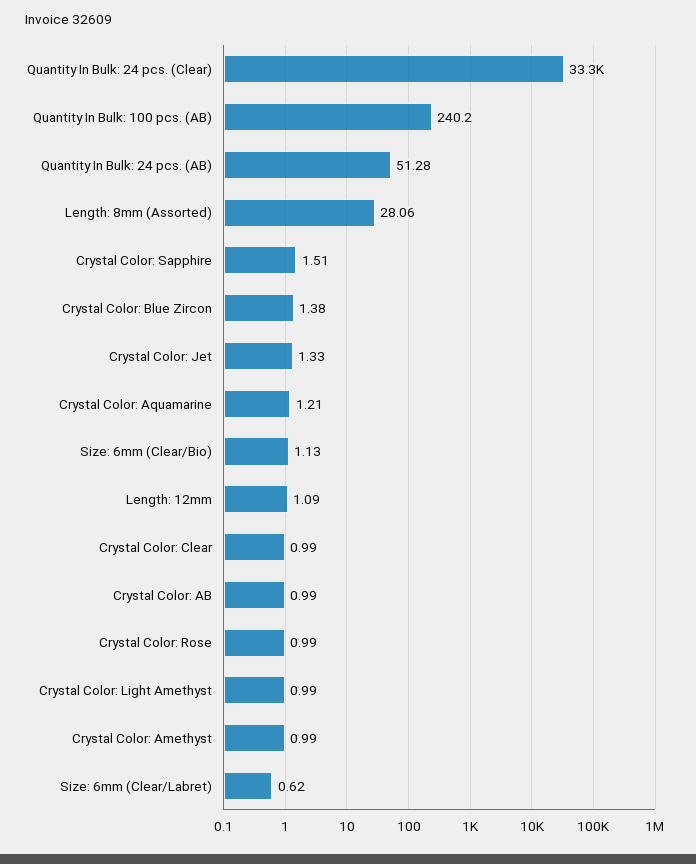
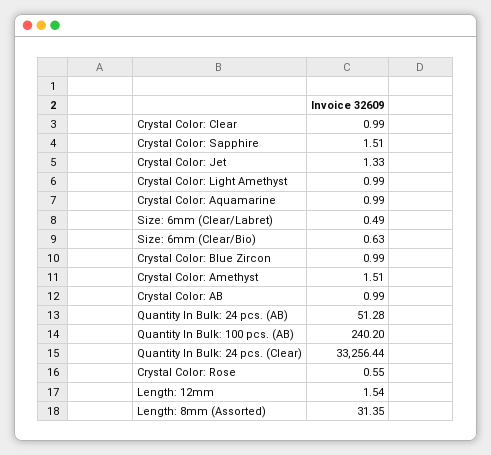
  {
    "Quantity In Bulk: 24 pcs. (Clear)": 33256.44,
    "Quantity In Bulk: 100 pcs. (AB)": 240.2,
    "Quantity In Bulk: 24 pcs. (AB)": 51.28,
-   "Length: 8mm (Assorted)": 28.06,
+   "Length: 8mm (Assorted)": 31.35,
    "Crystal Color: Sapphire": 1.51,
-   "Crystal Color: Blue Zircon": 1.38,
+   "Crystal Color: Blue Zircon": 0.99,
    "Crystal Color: Jet": 1.33,
-   "Crystal Color: Aquamarine": 1.21,
+   "Crystal Color: Aquamarine": 0.99,
-   "Size: 6mm (Clear/Bio)": 1.13,
+   "Size: 6mm (Clear/Bio)": 0.63,
-   "Length: 12mm": 1.09,
+   "Length: 12mm": 1.54,
    "Crystal Color: Clear": 0.99,
    "Crystal Color: AB": 0.99,
-   "Crystal Color: Rose": 0.99,
+   "Crystal Color: Rose": 0.55,
    "Crystal Color: Light Amethyst": 0.99,
-   "Crystal Color: Amethyst": 0.99,
+   "Crystal Color: Amethyst": 1.51,
-   "Size: 6mm (Clear/Labret)": 0.62
+   "Size: 6mm (Clear/Labret)": 0.49
  }

